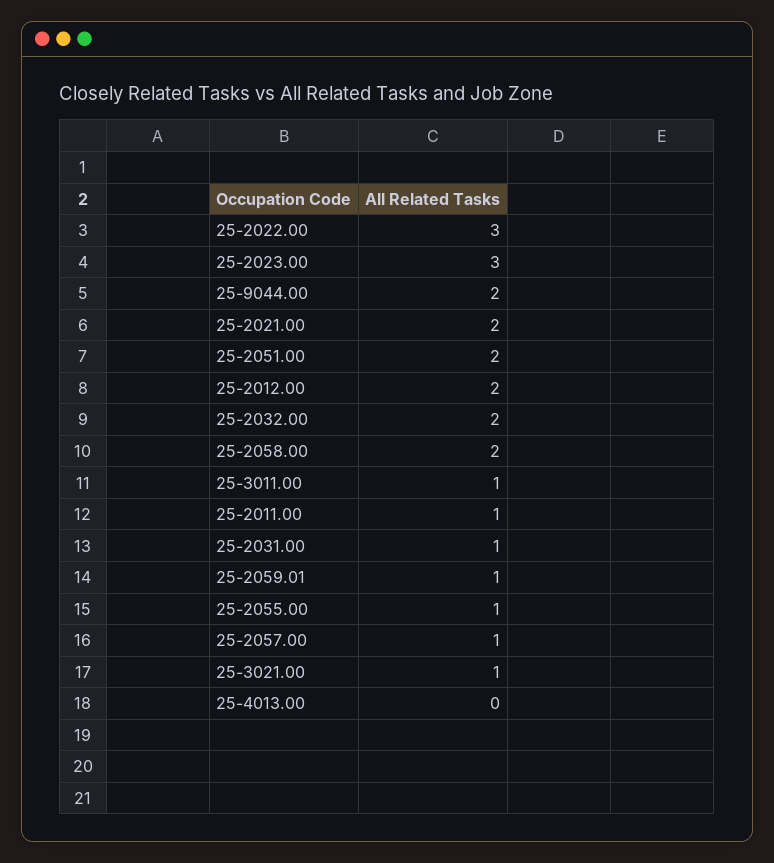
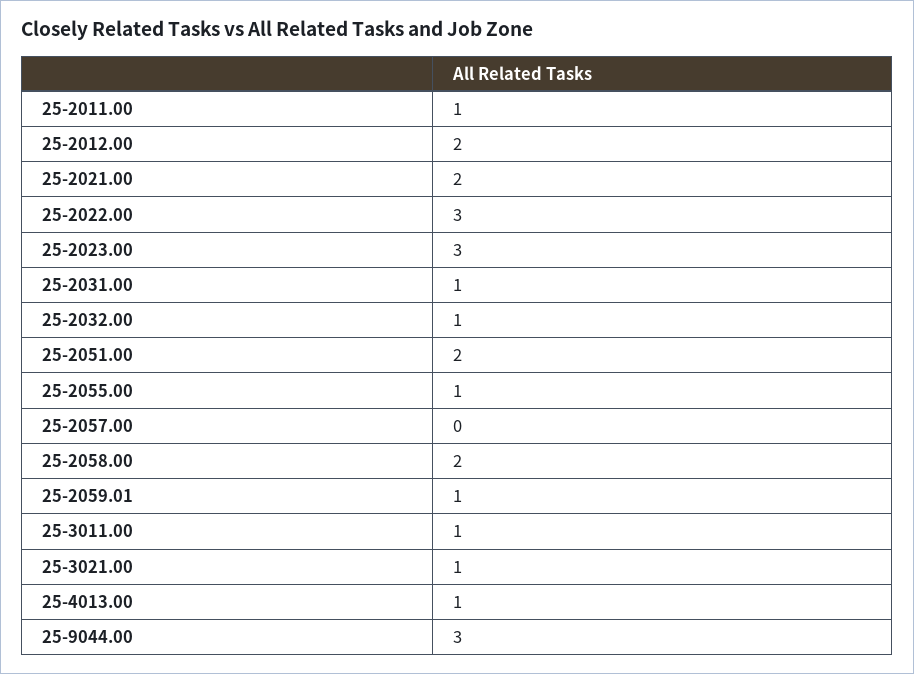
  {
    "25-2022.00": 3,
    "25-2023.00": 3,
-   "25-9044.00": 2,
+   "25-9044.00": 3,
    "25-2021.00": 2,
    "25-2051.00": 2,
    "25-2012.00": 2,
-   "25-2032.00": 2,
+   "25-2032.00": 1,
    "25-2058.00": 2,
    "25-3011.00": 1,
    "25-2011.00": 1,
    "25-2031.00": 1,
    "25-2059.01": 1,
    "25-2055.00": 1,
-   "25-2057.00": 1,
+   "25-2057.00": 0,
    "25-3021.00": 1,
-   "25-4013.00": 0
+   "25-4013.00": 1
  }

